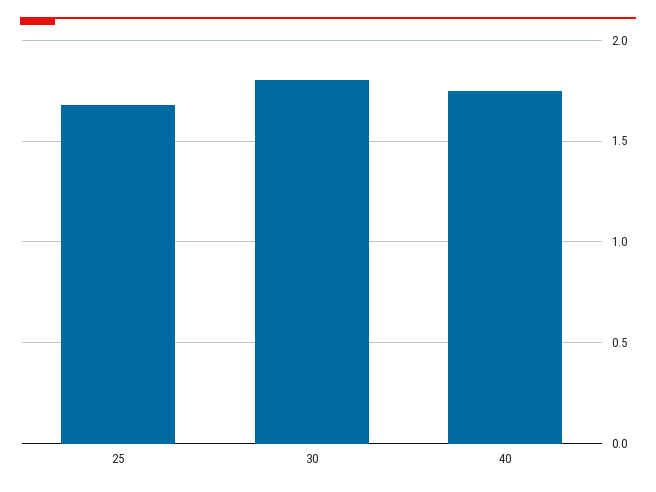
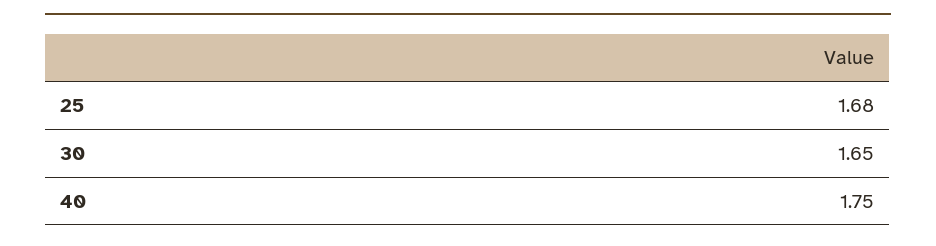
  {
    "25": 1.68,
-   "30": 1.8,
+   "30": 1.65,
    "40": 1.75
  }

